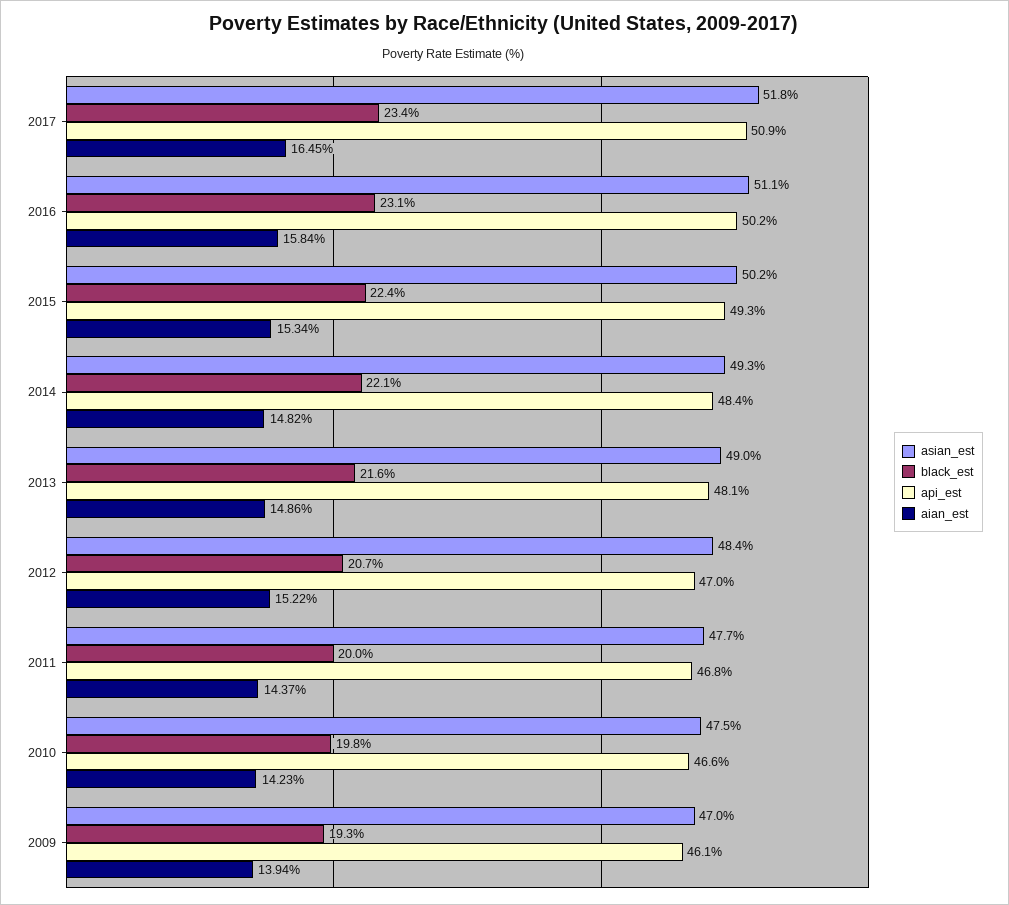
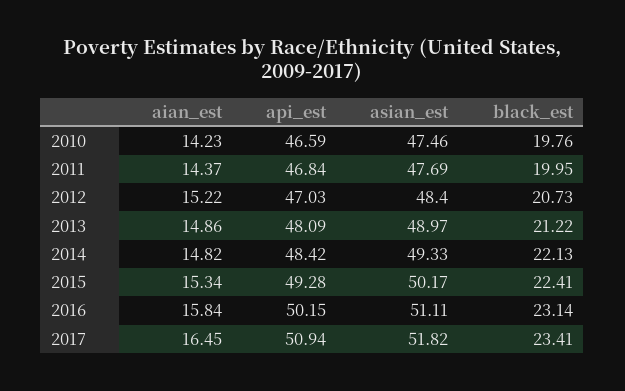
  {
    "asian_est": {
      "2017": 51.82,
      "2016": 51.11,
      "2015": 50.17,
      "2014": 49.33,
      "2013": 48.97,
      "2012": 48.4,
      "2011": 47.69,
-     "2010": 47.46,
+     "2010": 47.46
-     "2009": 47
    },
    "black_est": {
      "2017": 23.41,
      "2016": 23.14,
      "2015": 22.41,
      "2014": 22.13,
-     "2013": 21.6,
+     "2013": 21.22,
      "2012": 20.73,
      "2011": 19.95,
-     "2010": 19.76,
+     "2010": 19.76
-     "2009": 19.3
    },
    "api_est": {
      "2017": 50.94,
      "2016": 50.15,
      "2015": 49.28,
      "2014": 48.42,
      "2013": 48.09,
      "2012": 47.03,
      "2011": 46.84,
-     "2010": 46.59,
+     "2010": 46.59
-     "2009": 46.1
    },
    "aian_est": {
      "2017": 16.45,
      "2016": 15.84,
      "2015": 15.34,
      "2014": 14.82,
      "2013": 14.86,
      "2012": 15.22,
      "2011": 14.37,
-     "2010": 14.23,
+     "2010": 14.23
-     "2009": 13.94
    }
  }

